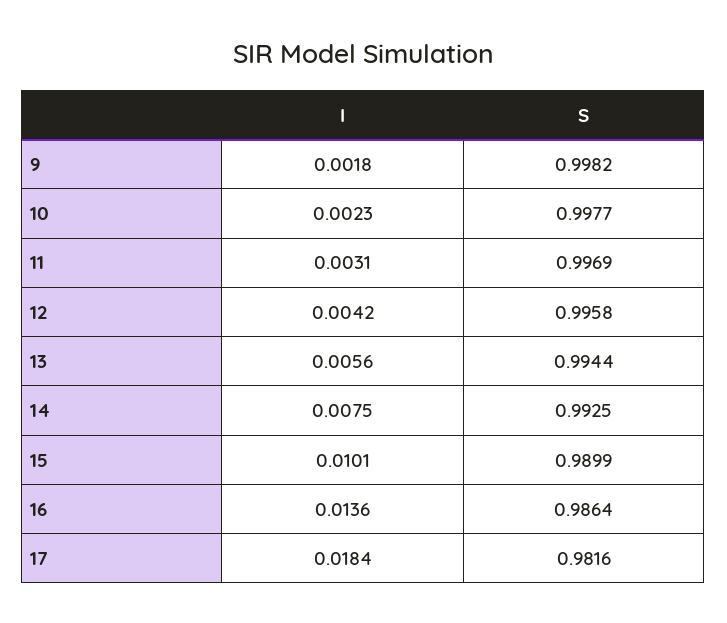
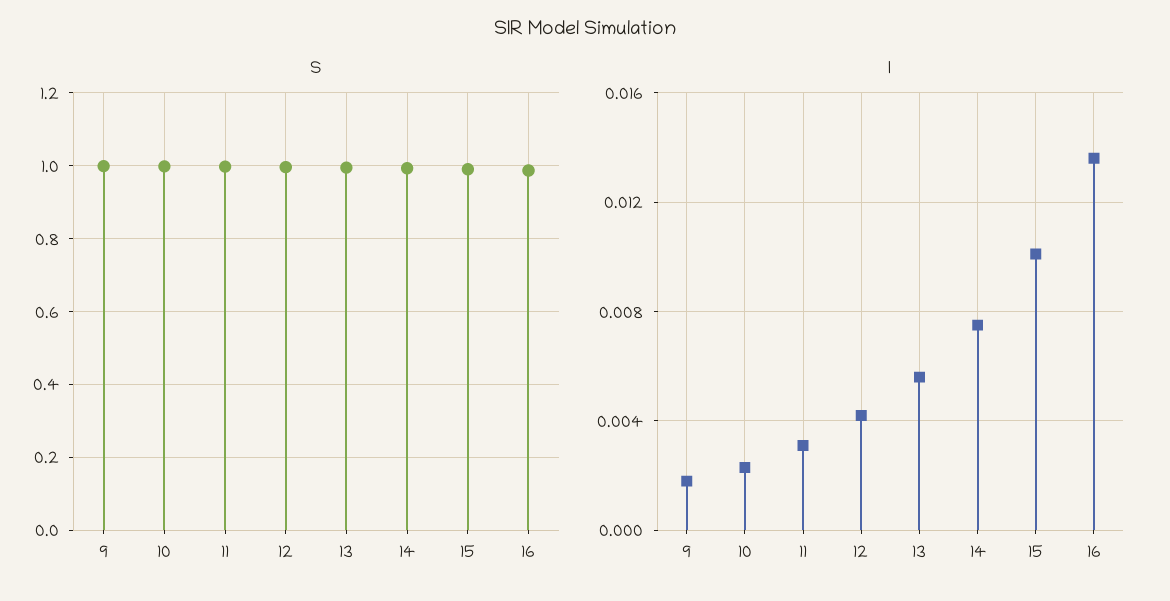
  {
    "I": {
      "9": 0.0018,
      "10": 0.0023,
      "11": 0.0031,
      "12": 0.0042,
      "13": 0.0056,
      "14": 0.0075,
      "15": 0.0101,
-     "16": 0.0136,
+     "16": 0.0136
-     "17": 0.0184
    },
    "S": {
      "9": 0.9982,
      "10": 0.9977,
      "11": 0.9969,
      "12": 0.9958,
      "13": 0.9944,
      "14": 0.9925,
      "15": 0.9899,
-     "16": 0.9864,
+     "16": 0.9864
-     "17": 0.9816
    }
  }

